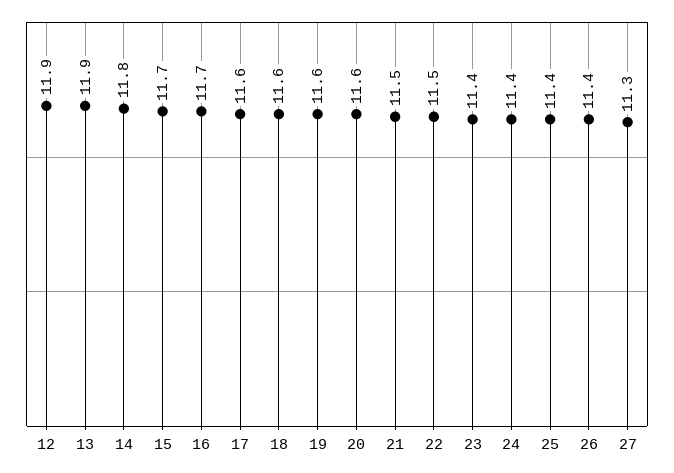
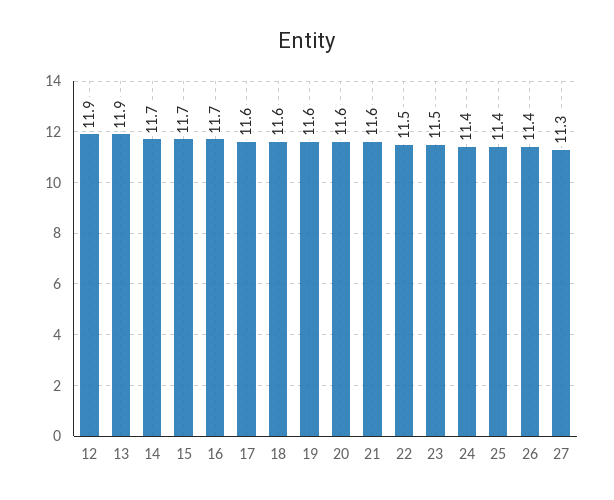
  {
    "12": 11.9,
    "13": 11.9,
-   "14": 11.8,
+   "14": 11.7,
    "15": 11.7,
    "16": 11.7,
    "17": 11.6,
    "18": 11.6,
    "19": 11.6,
    "20": 11.6,
-   "21": 11.5,
+   "21": 11.6,
    "22": 11.5,
-   "23": 11.4,
+   "23": 11.5,
    "24": 11.4,
    "25": 11.4,
    "26": 11.4,
    "27": 11.3
  }

